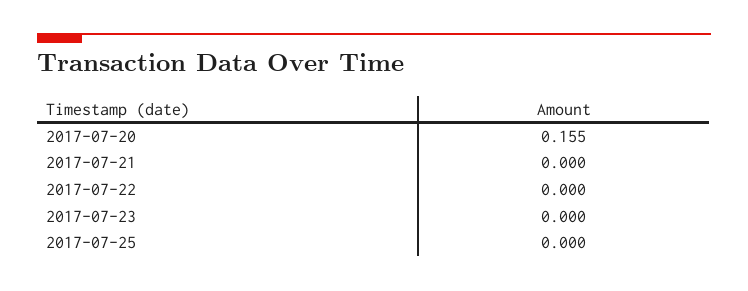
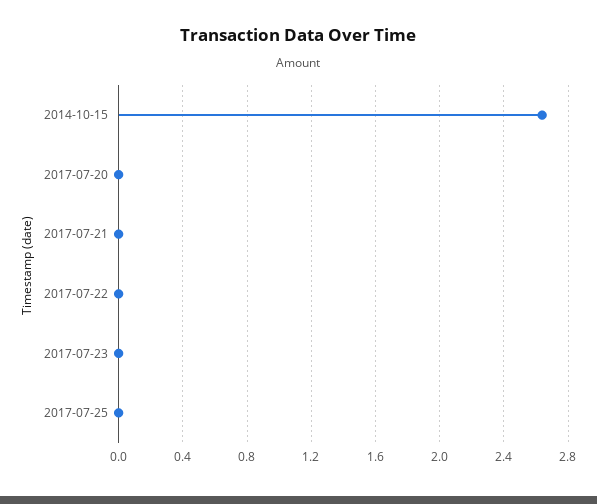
  {
-   "2017-07-20": 0.155,
+   "2017-07-20": 0,
    "2017-07-21": 0,
    "2017-07-22": 0,
    "2017-07-23": 0,
-   "2017-07-25": 0
+   "2017-07-25": 0,
+   "2014-10-15": 2.65
  }

